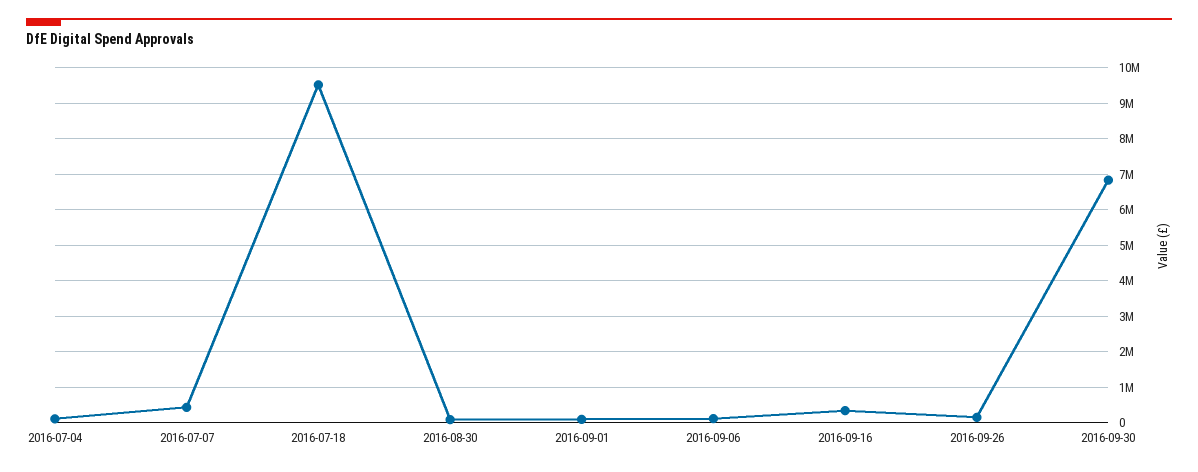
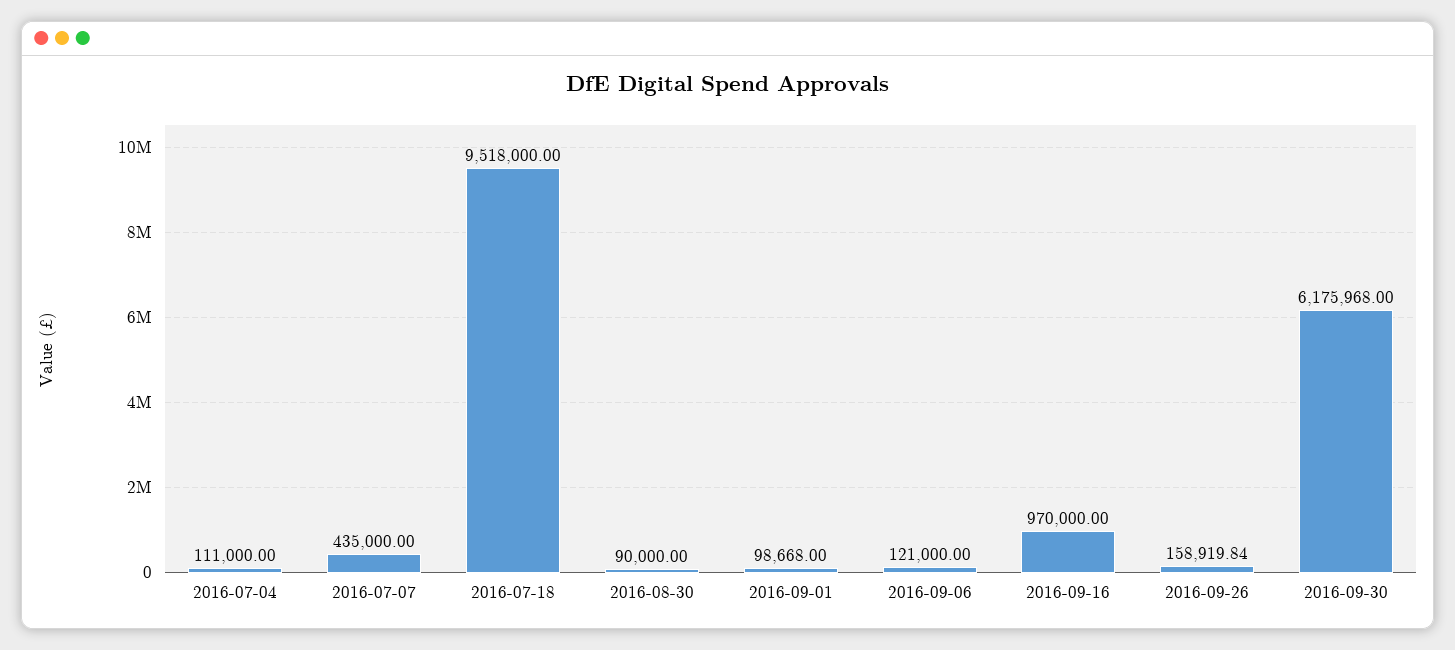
  {
    "2016-07-04": 111000,
    "2016-07-07": 435000,
    "2016-07-18": 9518000,
    "2016-08-30": 90000,
    "2016-09-01": 98668,
    "2016-09-06": 121000,
-   "2016-09-16": 400000,
+   "2016-09-16": 970000,
    "2016-09-26": 158919.84,
-   "2016-09-30": 6800000
+   "2016-09-30": 6175968
  }

